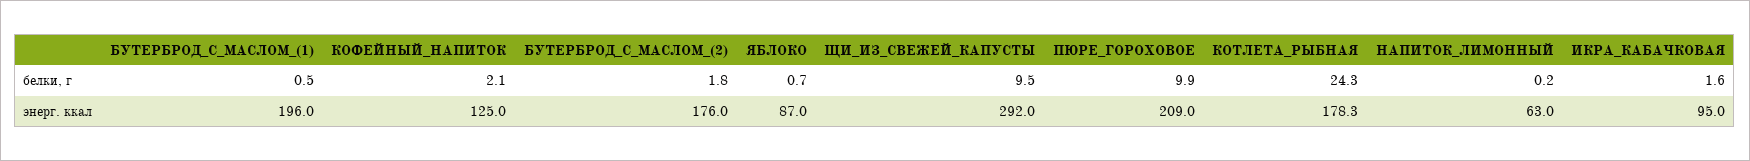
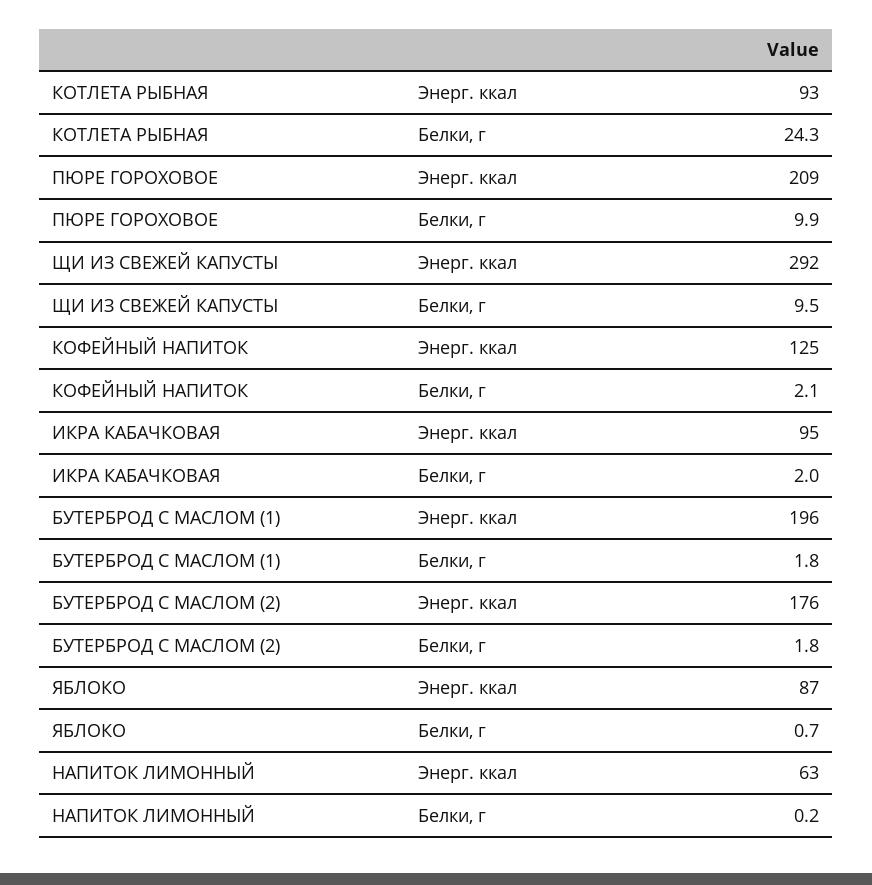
  {
    "БУТЕРБРОД_С_МАСЛОМ_(1)": {
-     "белки, г": 0.5,
+     "белки, г": 1.8,
      "энерг. ккал": 196
    },
    "КОФЕЙНЫЙ_НАПИТОК": {
      "белки, г": 2.1,
      "энерг. ккал": 125
    },
    "БУТЕРБРОД_С_МАСЛОМ_(2)": {
      "белки, г": 1.8,
      "энерг. ккал": 176
    },
    "ЯБЛОКО": {
      "белки, г": 0.7,
      "энерг. ккал": 87
    },
    "ЩИ_ИЗ_СВЕЖЕЙ_КАПУСТЫ": {
      "белки, г": 9.5,
      "энерг. ккал": 292
    },
    "ПЮРЕ_ГОРОХОВОЕ": {
      "белки, г": 9.9,
      "энерг. ккал": 209
    },
    "КОТЛЕТА_РЫБНАЯ": {
      "белки, г": 24.3,
-     "энерг. ккал": 178.3
+     "энерг. ккал": 93
    },
    "НАПИТОК_ЛИМОННЫЙ": {
      "белки, г": 0.2,
      "энерг. ккал": 63
    },
    "ИКРА_КАБАЧКОВАЯ": {
-     "белки, г": 1.6,
+     "белки, г": 2,
      "энерг. ккал": 95
    }
  }

